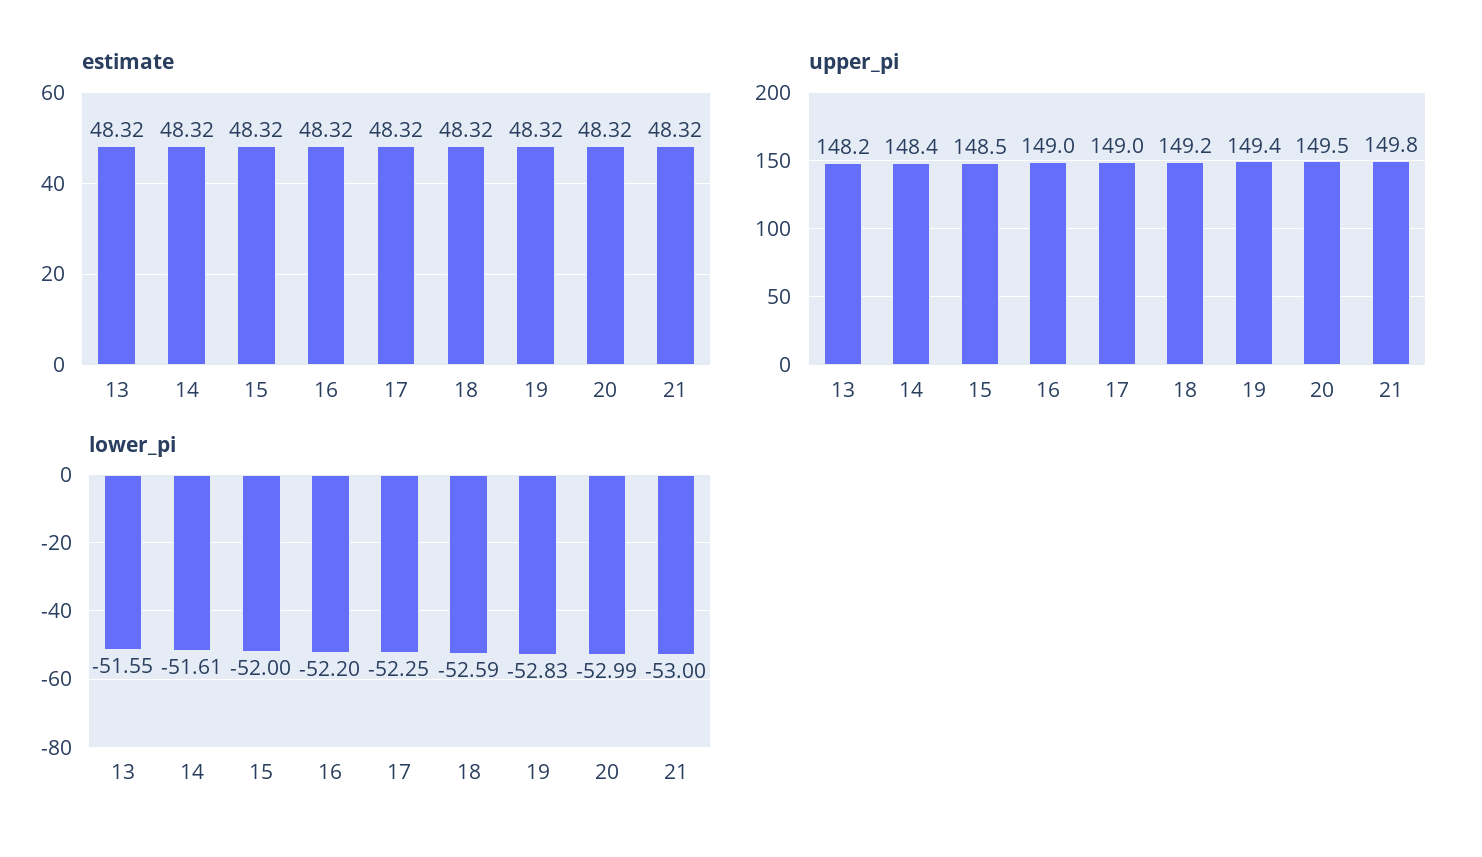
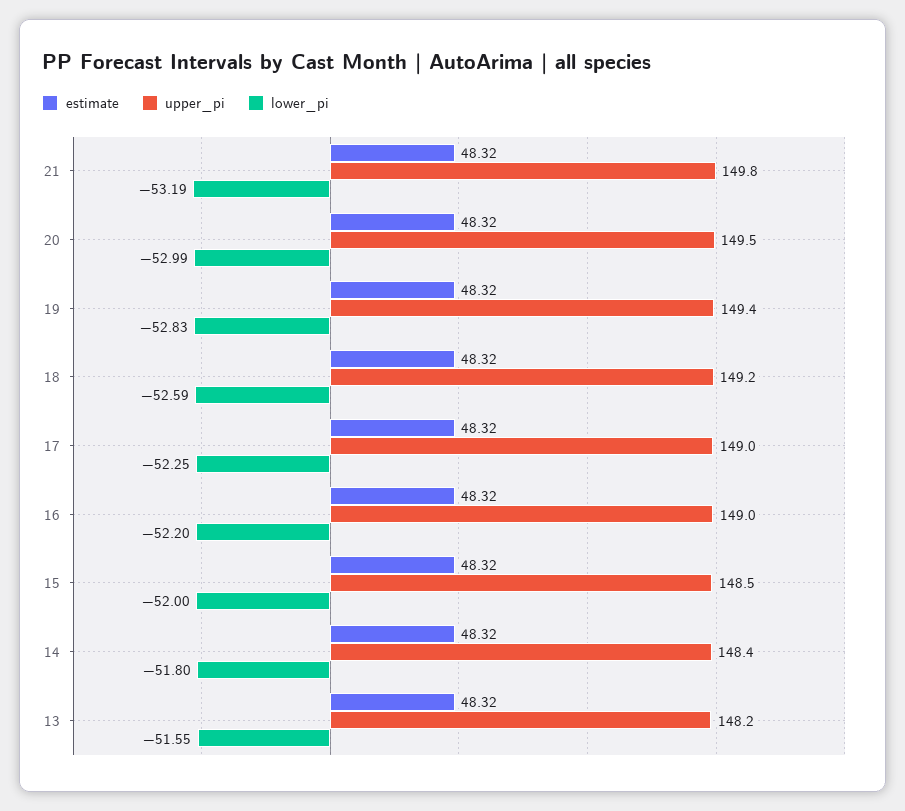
  {
    "estimate": {
      "13": 48.32,
      "14": 48.32,
      "15": 48.32,
      "16": 48.32,
      "17": 48.32,
      "18": 48.32,
      "19": 48.32,
      "20": 48.32,
      "21": 48.32
    },
    "upper_pi": {
      "13": 148.2,
      "14": 148.4,
      "15": 148.5,
      "16": 149,
      "17": 149,
      "18": 149.2,
      "19": 149.4,
      "20": 149.5,
      "21": 149.8
    },
    "lower_pi": {
      "13": -51.55,
-     "14": -51.61,
+     "14": -51.8,
      "15": -52,
      "16": -52.2,
      "17": -52.25,
      "18": -52.59,
      "19": -52.83,
      "20": -52.99,
-     "21": -53
+     "21": -53.19
    }
  }

